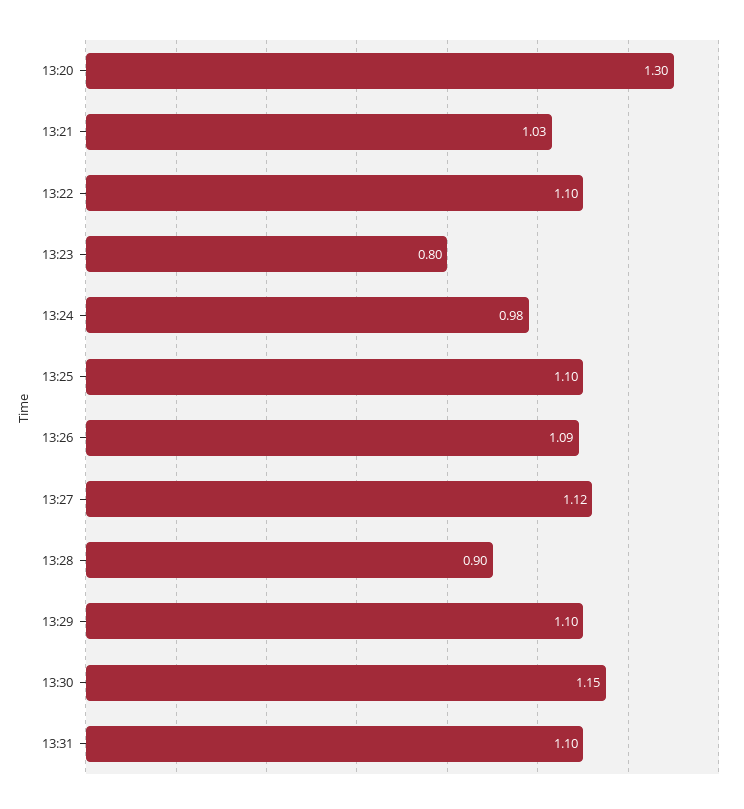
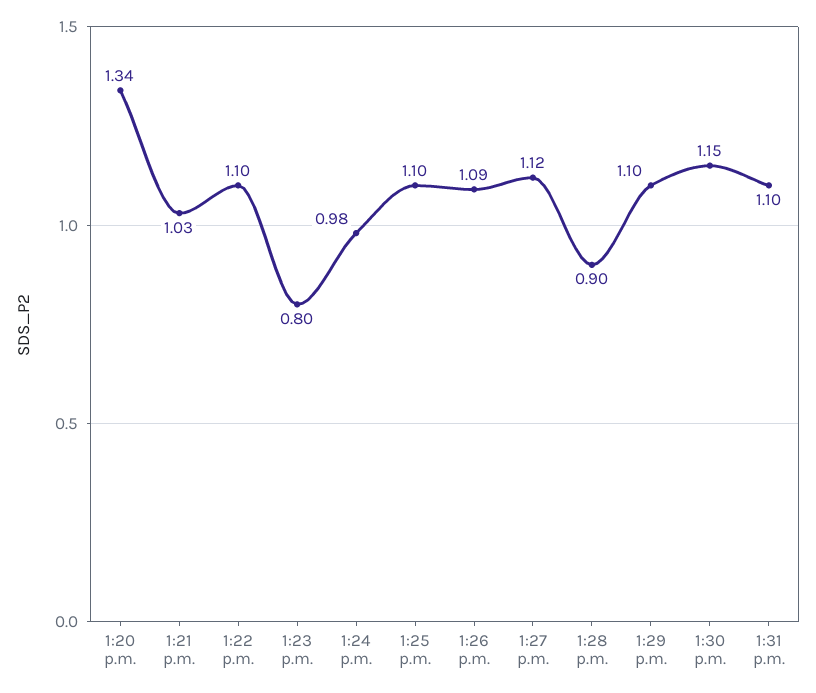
  {
-   "13:20": 1.3,
+   "13:20": 1.34,
    "13:21": 1.03,
    "13:22": 1.1,
    "13:23": 0.8,
    "13:24": 0.98,
    "13:25": 1.1,
    "13:26": 1.09,
    "13:27": 1.12,
    "13:28": 0.9,
    "13:29": 1.1,
    "13:30": 1.15,
    "13:31": 1.1
  }

